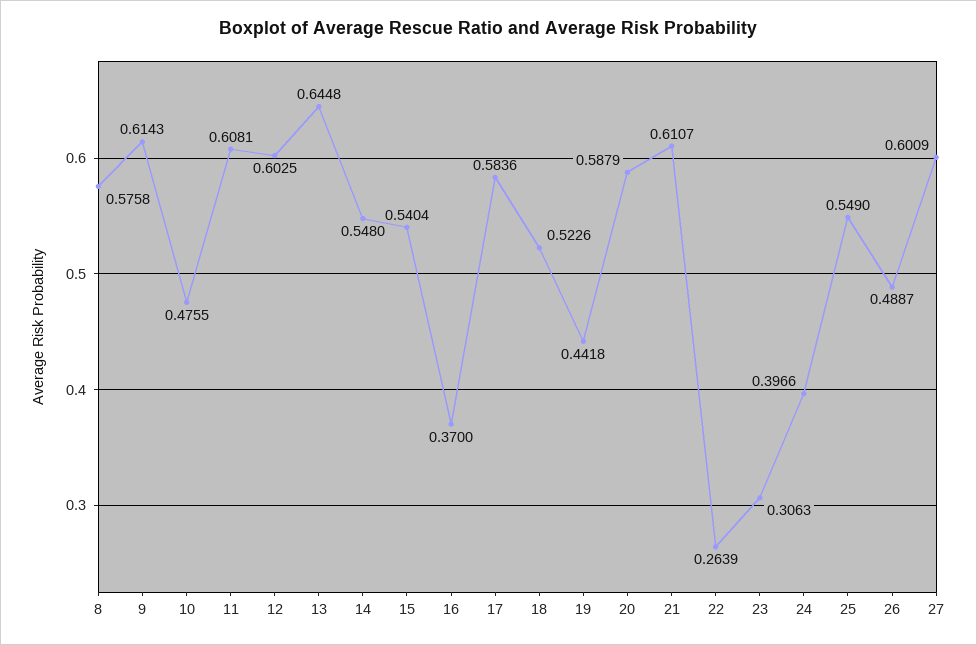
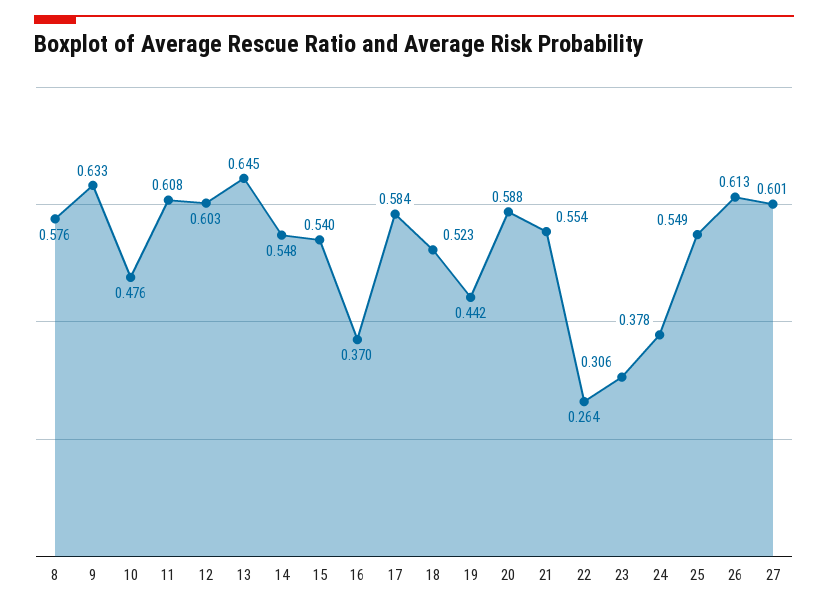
  {
    "8": 0.5758,
-   "9": 0.6143,
+   "9": 0.633,
    "10": 0.4755,
    "11": 0.6081,
    "12": 0.6025,
    "13": 0.6448,
    "14": 0.548,
    "15": 0.5404,
    "16": 0.37,
    "17": 0.5836,
    "18": 0.5226,
    "19": 0.4418,
    "20": 0.5879,
-   "21": 0.6107,
+   "21": 0.554,
    "22": 0.2639,
    "23": 0.3063,
-   "24": 0.3966,
+   "24": 0.378,
    "25": 0.549,
-   "26": 0.4887,
+   "26": 0.613,
    "27": 0.6009
  }

